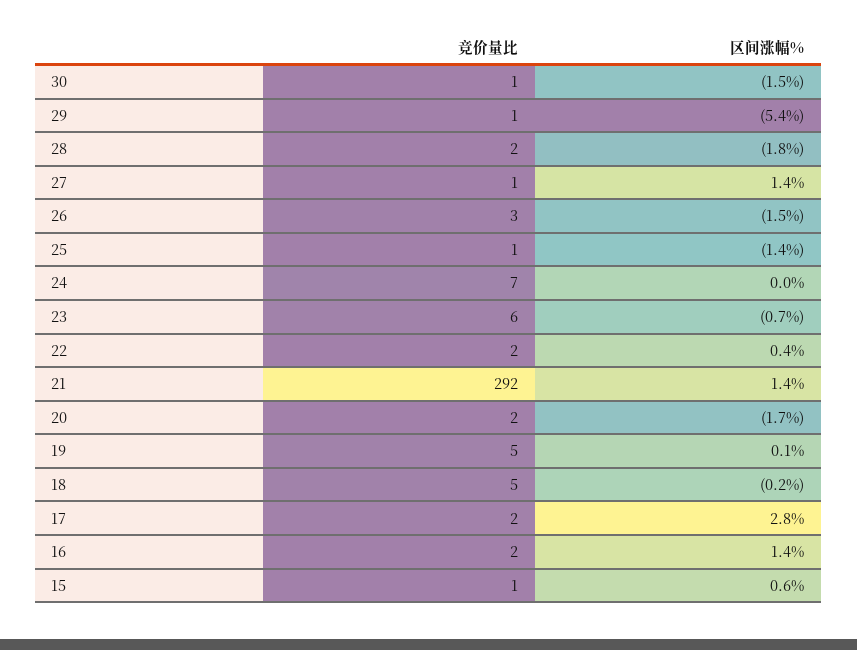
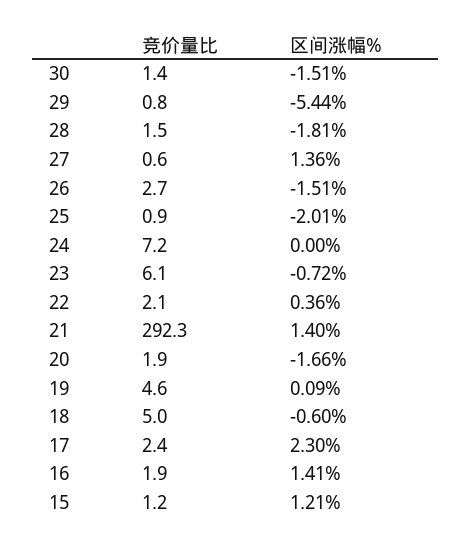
  {
    "竞价量比": {
      "30": 1.4,
      "29": 0.8,
      "28": 1.5,
      "27": 0.6,
      "26": 2.7,
      "25": 0.9,
      "24": 7.2,
      "23": 6.1,
      "22": 2.1,
      "21": 292.3,
      "20": 1.9,
      "19": 4.6,
      "18": 5,
      "17": 2.4,
      "16": 1.9,
      "15": 1.2
    },
    "区间涨幅%": {
      "30": -1.51,
      "29": -5.44,
      "28": -1.81,
      "27": 1.36,
      "26": -1.51,
-     "25": -1.4,
+     "25": -2.01,
      "24": 0,
      "23": -0.72,
      "22": 0.36,
      "21": 1.4,
      "20": -1.66,
      "19": 0.09,
-     "18": -0.2,
+     "18": -0.6,
-     "17": 2.8,
+     "17": 2.3,
      "16": 1.41,
-     "15": 0.6
+     "15": 1.21
    }
  }

